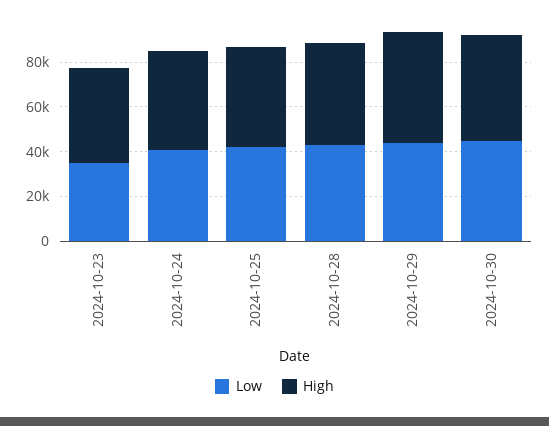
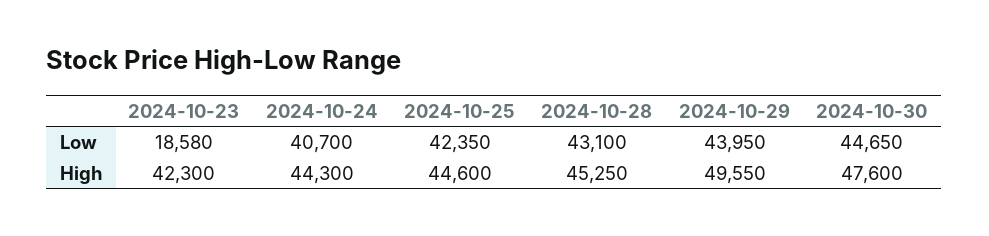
  {
    "Low": {
-     "2024-10-23": 35000,
+     "2024-10-23": 18580,
      "2024-10-24": 40700,
      "2024-10-25": 42350,
      "2024-10-28": 43100,
      "2024-10-29": 43950,
      "2024-10-30": 44650
    },
    "High": {
      "2024-10-23": 42300,
      "2024-10-24": 44300,
      "2024-10-25": 44600,
      "2024-10-28": 45250,
      "2024-10-29": 49550,
      "2024-10-30": 47600
    }
  }

